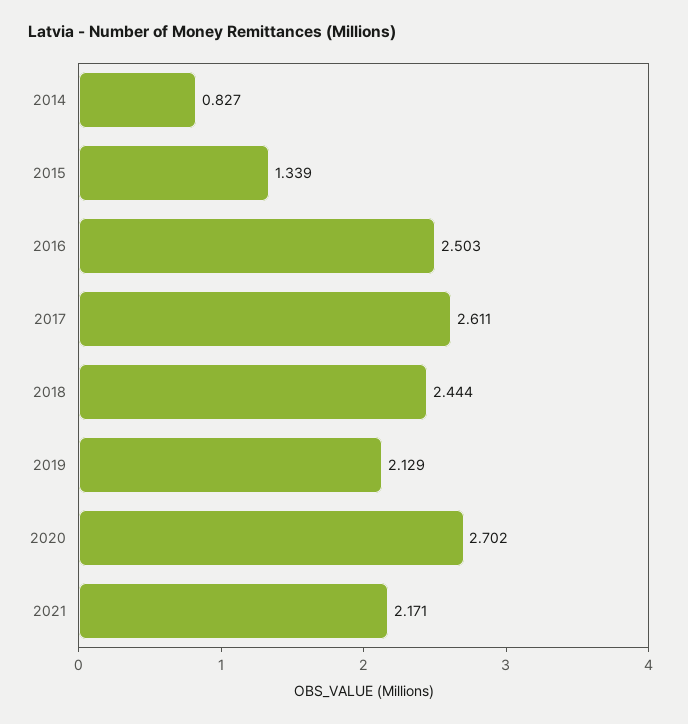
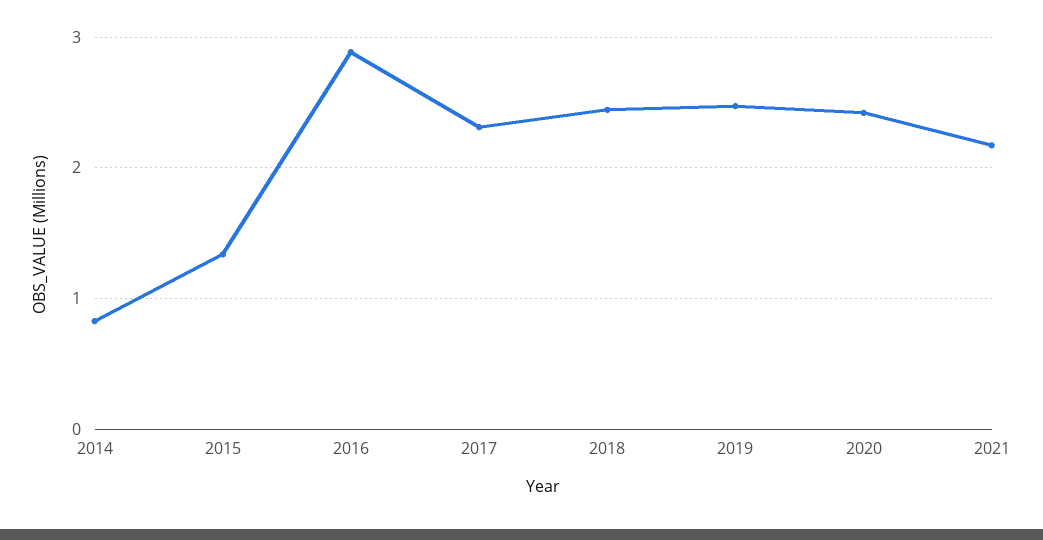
  {
    "2014": 0.827,
    "2015": 1.339,
-   "2016": 2.503,
+   "2016": 2.9,
-   "2017": 2.611,
+   "2017": 2.3,
    "2018": 2.444,
-   "2019": 2.129,
+   "2019": 2.5,
-   "2020": 2.702,
+   "2020": 2.4,
    "2021": 2.171
  }

